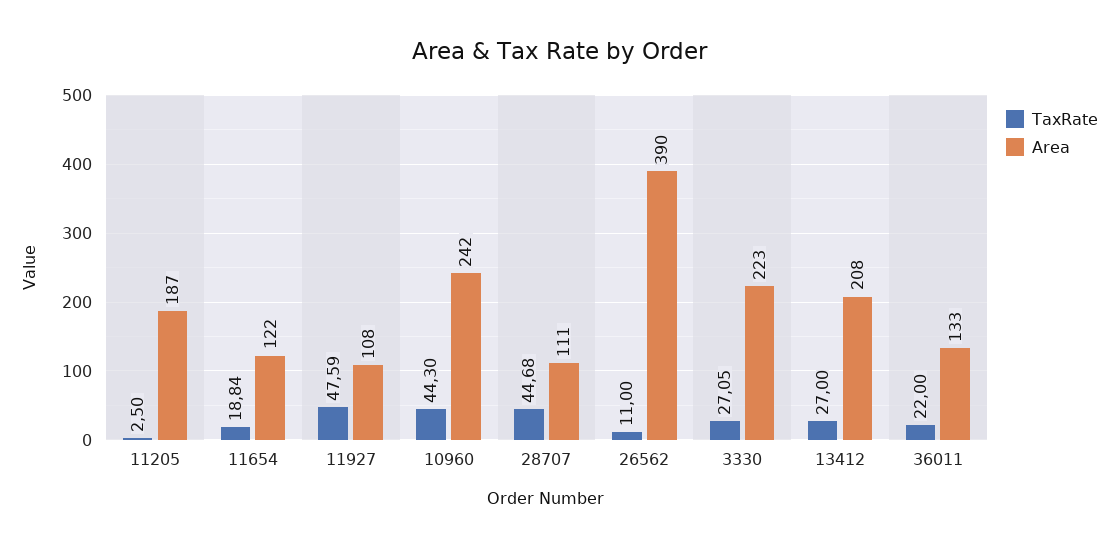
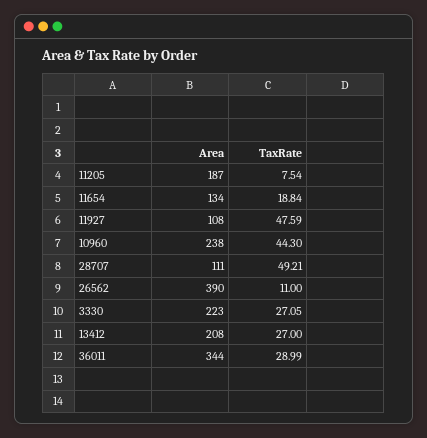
  {
    "TaxRate": {
-     "11205": 2.5,
+     "11205": 7.54,
      "11654": 18.84,
      "11927": 47.59,
      "10960": 44.3,
-     "28707": 44.68,
+     "28707": 49.21,
      "26562": 11,
      "3330": 27.05,
      "13412": 27,
-     "36011": 22
+     "36011": 28.99
    },
    "Area": {
      "11205": 187,
-     "11654": 122,
+     "11654": 134,
      "11927": 108,
-     "10960": 242,
+     "10960": 238,
      "28707": 111,
      "26562": 390,
      "3330": 223,
      "13412": 208,
-     "36011": 133
+     "36011": 344
    }
  }

